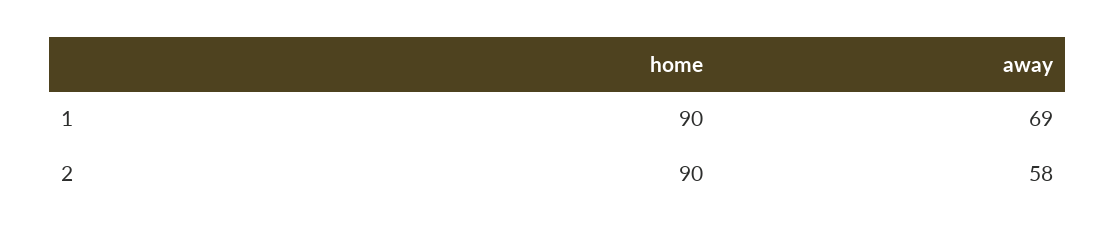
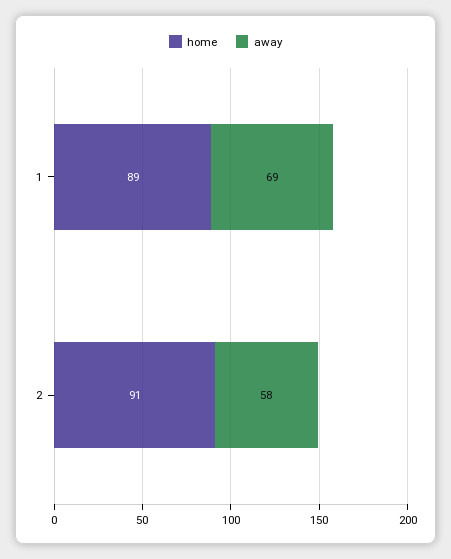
  {
    "home": {
-     "1": 90,
+     "1": 89,
-     "2": 90
+     "2": 91
    },
    "away": {
      "1": 69,
      "2": 58
    }
  }

